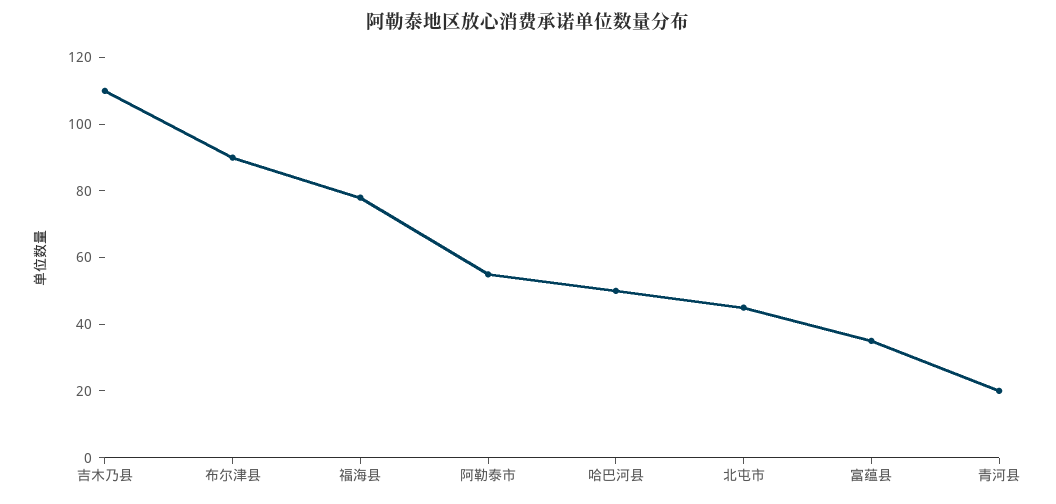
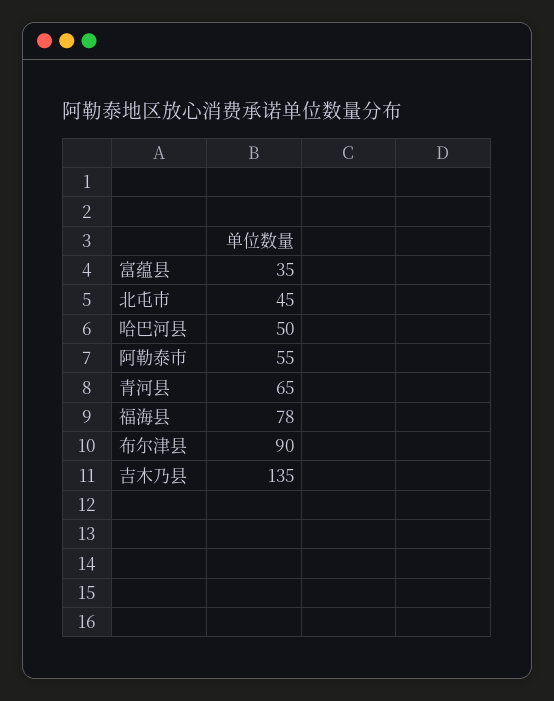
  {
-   "吉木乃县": 110,
+   "吉木乃县": 135,
    "布尔津县": 90,
    "福海县": 78,
    "阿勒泰市": 55,
    "哈巴河县": 50,
    "北屯市": 45,
    "富蕴县": 35,
-   "青河县": 20
+   "青河县": 65
  }

